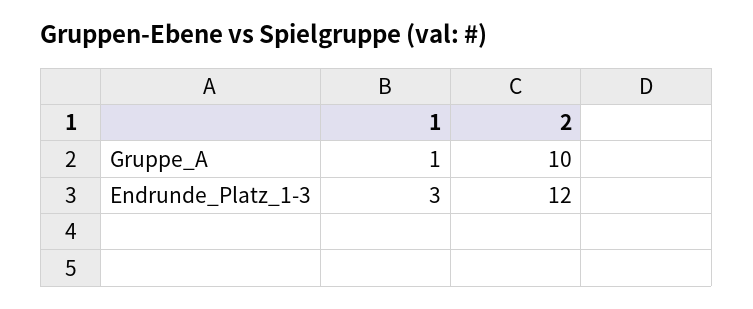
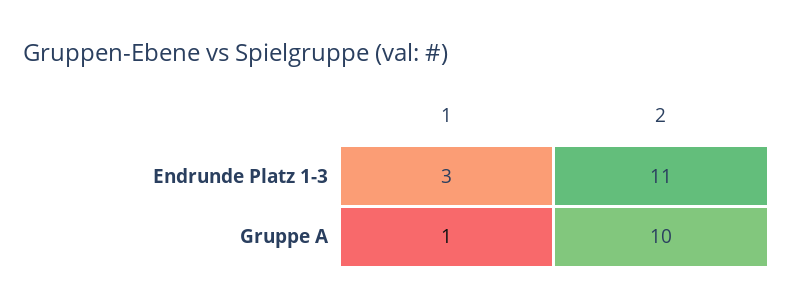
  {
    "1": {
      "Gruppe_A": 1,
      "Endrunde_Platz_1-3": 3
    },
    "2": {
      "Gruppe_A": 10,
-     "Endrunde_Platz_1-3": 12
+     "Endrunde_Platz_1-3": 11
    }
  }

